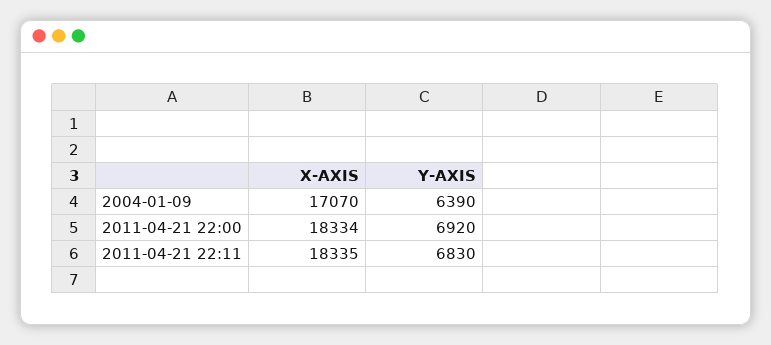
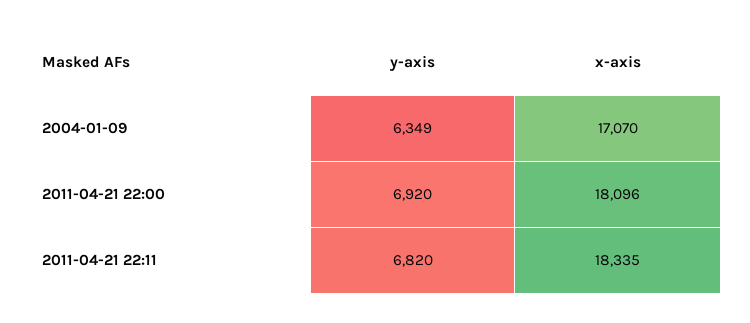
  {
    "X-AXIS": {
      "2004-01-09": 17070,
-     "2011-04-21 22:00": 18334,
+     "2011-04-21 22:00": 18096,
      "2011-04-21 22:11": 18335
    },
    "Y-AXIS": {
-     "2004-01-09": 6390,
+     "2004-01-09": 6349,
      "2011-04-21 22:00": 6920,
-     "2011-04-21 22:11": 6830
+     "2011-04-21 22:11": 6820
    }
  }

